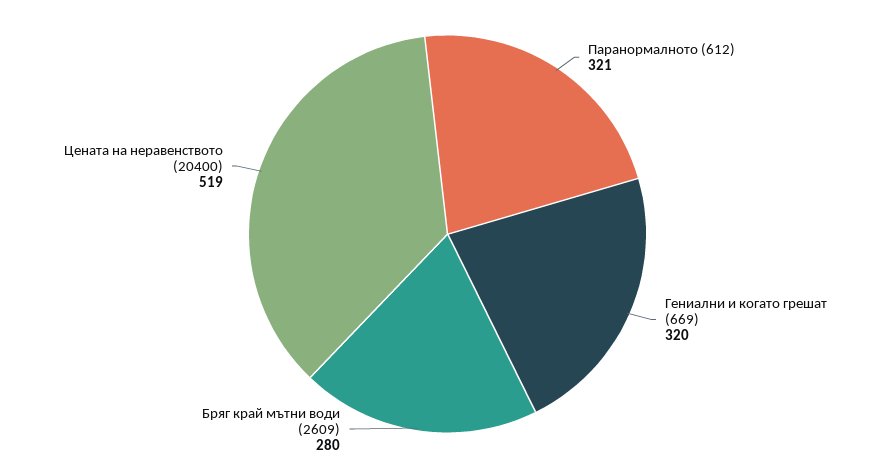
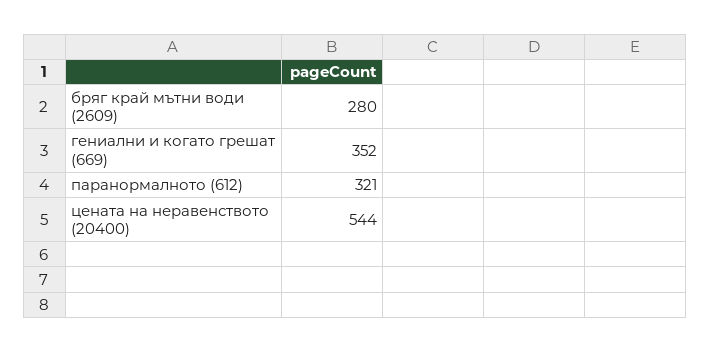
  {
    "Паранормалното (612)": 321,
-   "Гениални и когато грешат (669)": 320,
+   "Гениални и когато грешат (669)": 352,
    "Бряг край мътни води (2609)": 280,
-   "Цената на неравенството (20400)": 519
+   "Цената на неравенството (20400)": 544
  }

